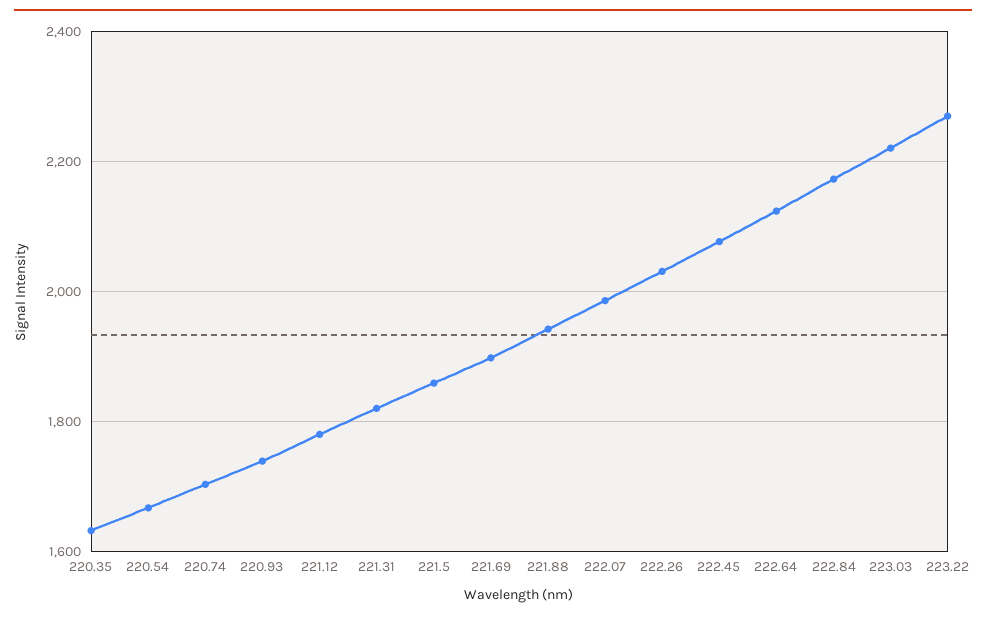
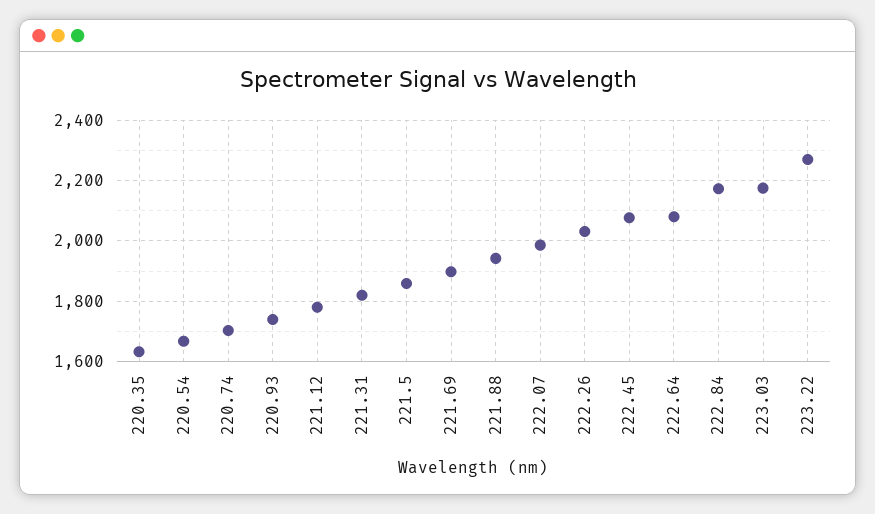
  {
    "220.35": 1640,
    "220.54": 1660,
    "220.74": 1700,
    "220.93": 1740,
    "221.12": 1780,
    "221.31": 1820,
    "221.5": 1860,
    "221.69": 1900,
    "221.88": 1940,
    "222.07": 1980,
    "222.26": 2040,
    "222.45": 2080,
-   "222.64": 2120,
+   "222.64": 2080,
    "222.84": 2180,
-   "223.03": 2220,
+   "223.03": 2180,
    "223.22": 2280
  }

